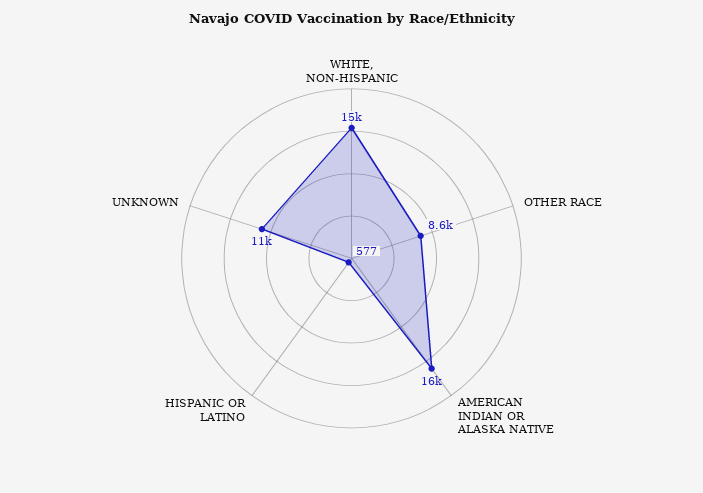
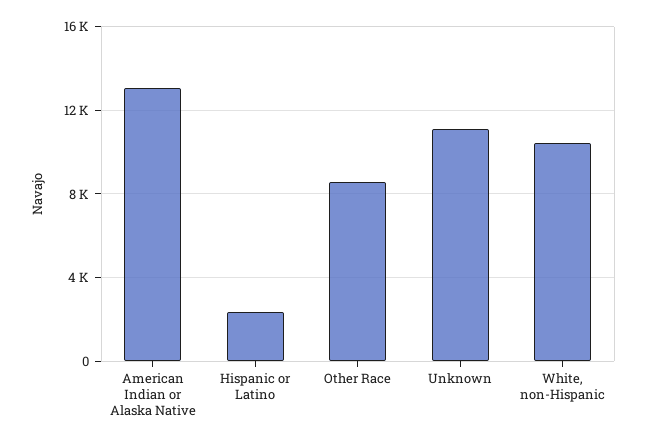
  {
-   "WHITE, NON-HISPANIC": 15000,
+   "WHITE, NON-HISPANIC": 10500,
    "OTHER RACE": 8600,
-   "AMERICAN INDIAN OR ALASKA NATIVE": 16000,
+   "AMERICAN INDIAN OR ALASKA NATIVE": 13000,
-   "HISPANIC OR LATINO": 577,
+   "HISPANIC OR LATINO": 2500,
    "UNKNOWN": 11000
  }

